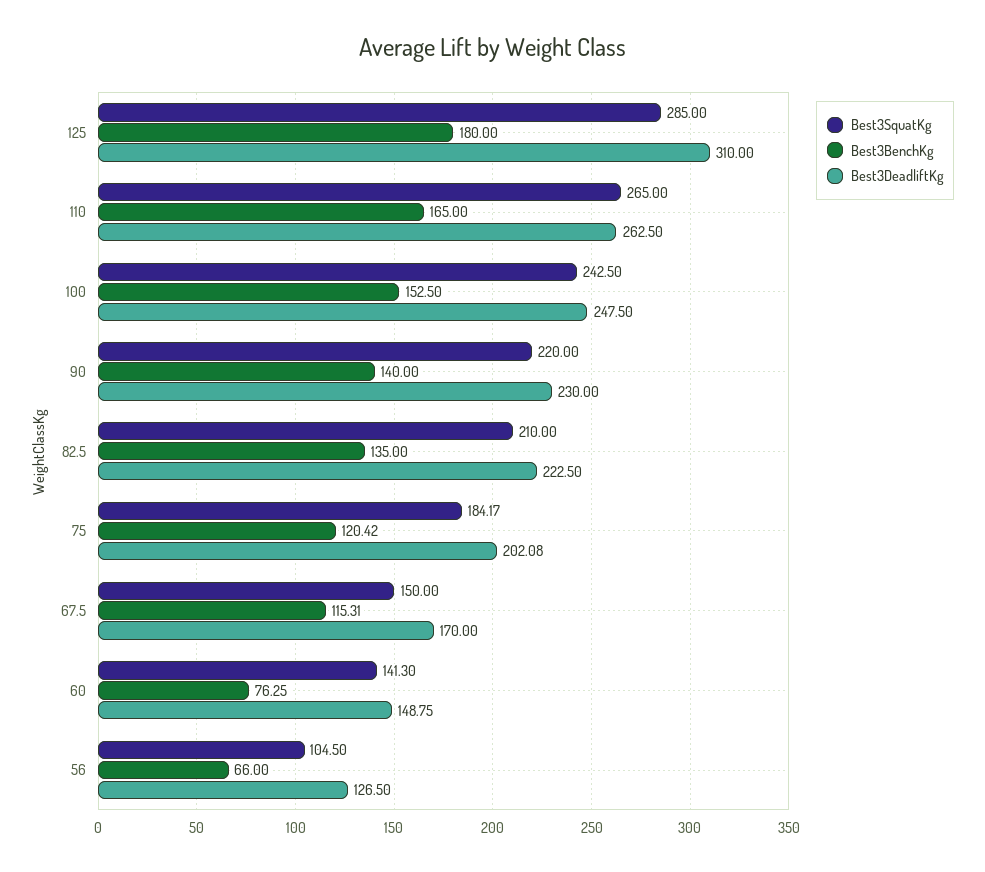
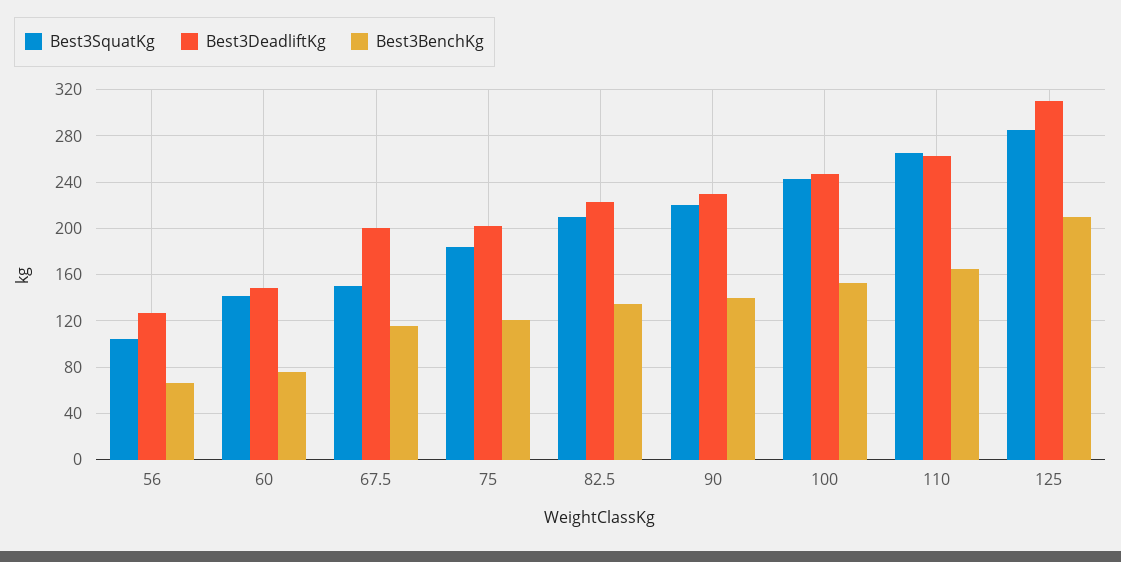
  {
    "Best3SquatKg": {
      "125": 285,
      "110": 265,
      "100": 242.5,
      "90": 220,
      "82.5": 210,
      "75": 184.17,
      "67.5": 150,
      "60": 141.3,
      "56": 104.5
    },
    "Best3BenchKg": {
-     "125": 180,
+     "125": 210,
      "110": 165,
      "100": 152.5,
      "90": 140,
      "82.5": 135,
      "75": 120.42,
      "67.5": 115.31,
      "60": 76.25,
      "56": 66
    },
    "Best3DeadliftKg": {
      "125": 310,
      "110": 262.5,
      "100": 247.5,
      "90": 230,
      "82.5": 222.5,
      "75": 202.08,
-     "67.5": 170,
+     "67.5": 200,
      "60": 148.75,
      "56": 126.5
    }
  }

